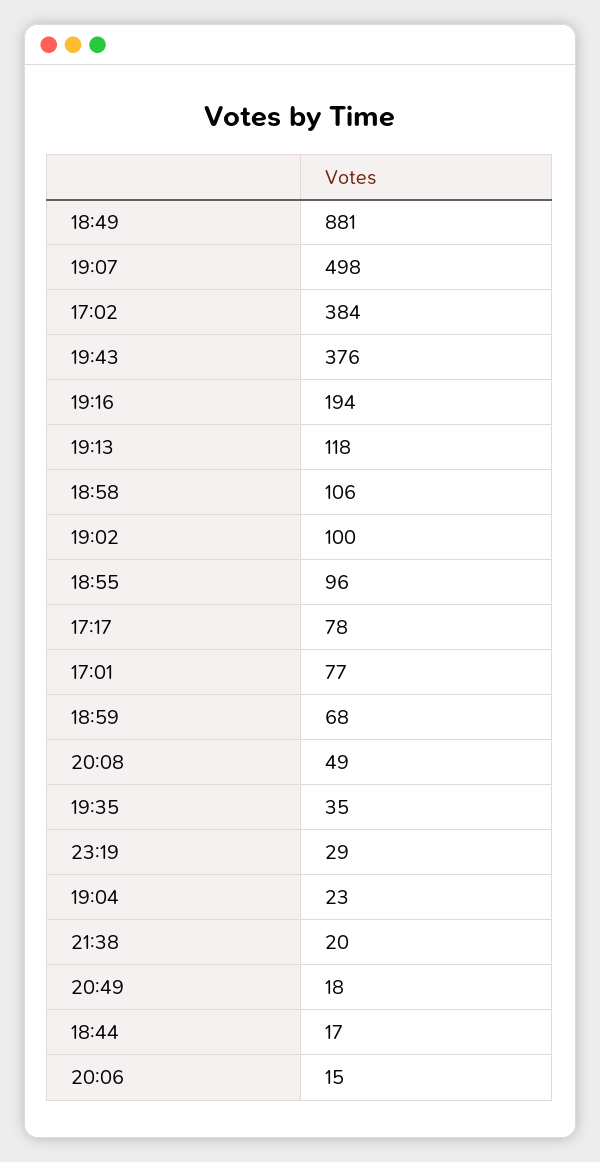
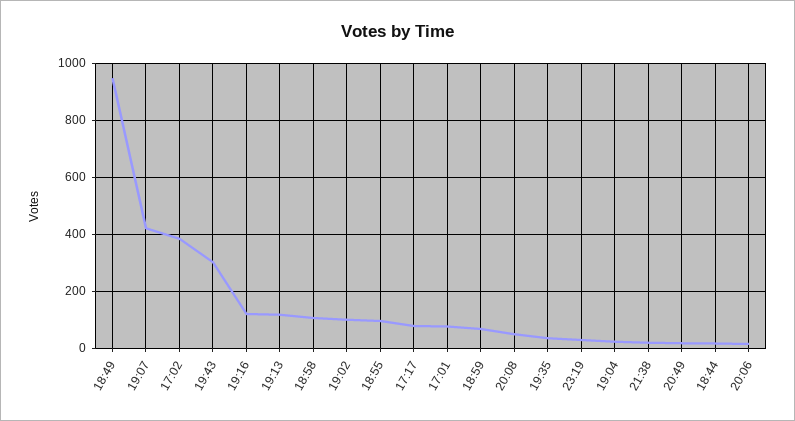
  {
-   "18:49": 881,
+   "18:49": 950,
-   "19:07": 498,
+   "19:07": 425,
    "17:02": 384,
-   "19:43": 376,
+   "19:43": 300,
-   "19:16": 194,
+   "19:16": 125,
    "19:13": 118,
    "18:58": 106,
    "19:02": 100,
    "18:55": 96,
    "17:17": 78,
    "17:01": 77,
    "18:59": 68,
    "20:08": 49,
    "19:35": 35,
    "23:19": 29,
    "19:04": 23,
    "21:38": 20,
    "20:49": 18,
    "18:44": 17,
    "20:06": 15
  }

